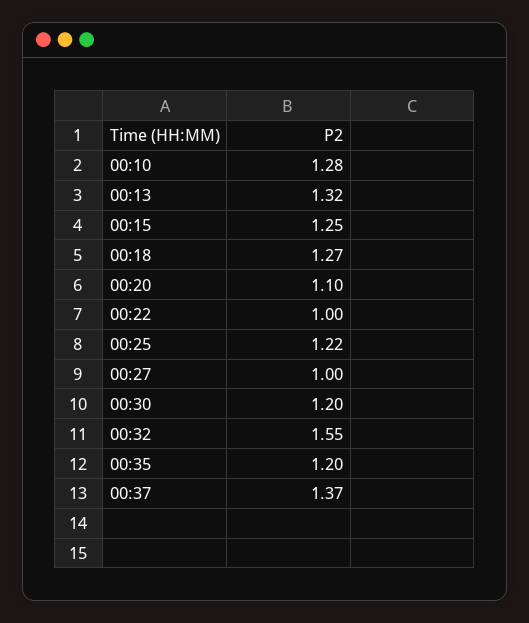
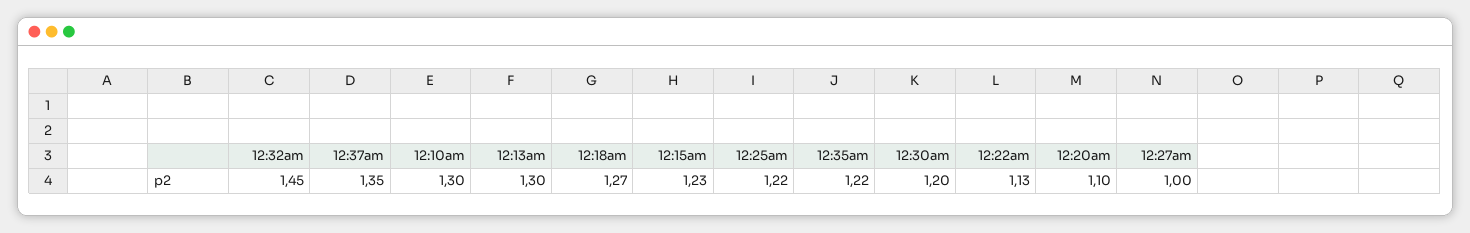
  {
-   "00:10": 1.28,
+   "00:10": 1.3,
-   "00:13": 1.32,
+   "00:13": 1.3,
-   "00:15": 1.25,
+   "00:15": 1.23,
    "00:18": 1.27,
    "00:20": 1.1,
-   "00:22": 1,
+   "00:22": 1.13,
    "00:25": 1.22,
    "00:27": 1,
    "00:30": 1.2,
-   "00:32": 1.55,
+   "00:32": 1.45,
-   "00:35": 1.2,
+   "00:35": 1.22,
-   "00:37": 1.37
+   "00:37": 1.35
  }

